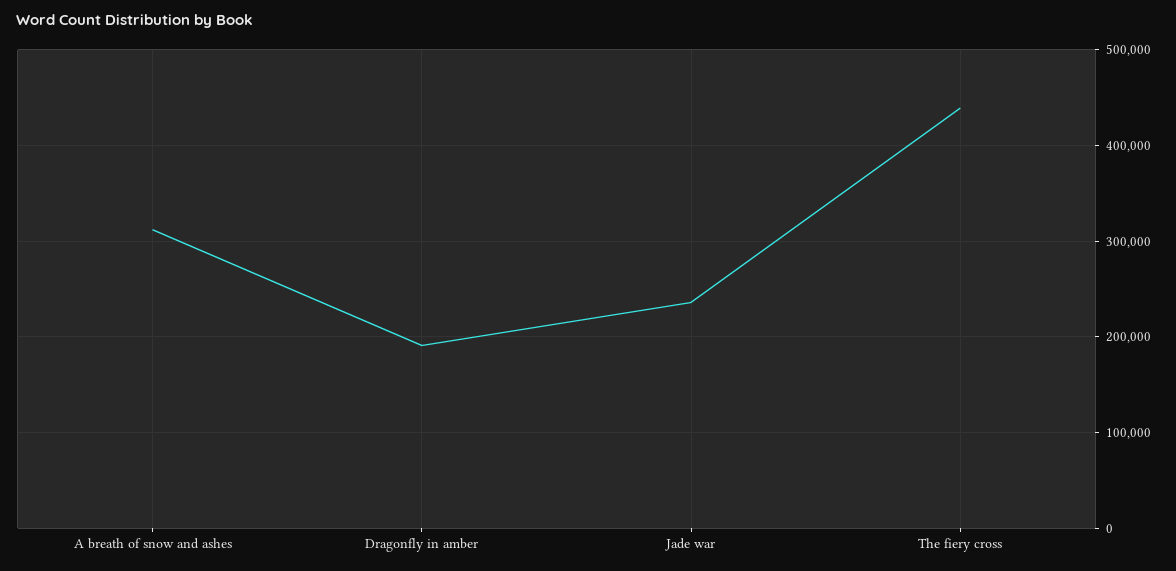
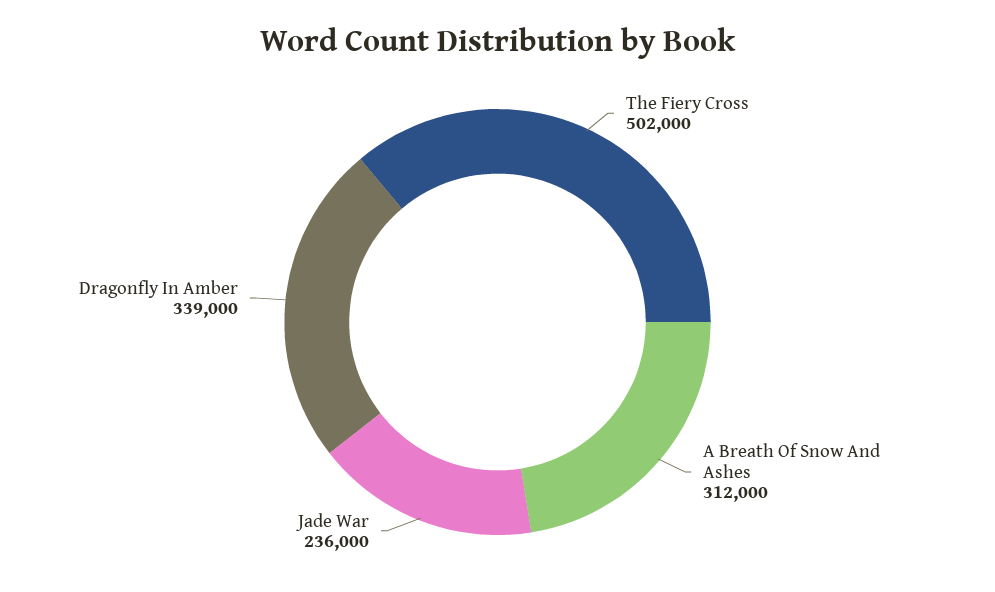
  {
    "A breath of snow and ashes": 312000,
-   "Dragonfly in amber": 190000,
+   "Dragonfly in amber": 339000,
    "Jade war": 236000,
-   "The fiery cross": 440000
+   "The fiery cross": 502000
  }

